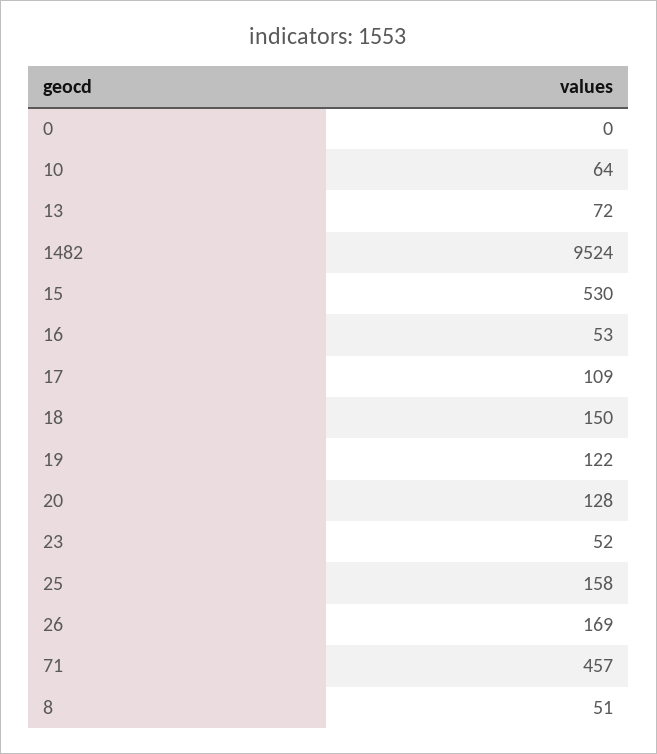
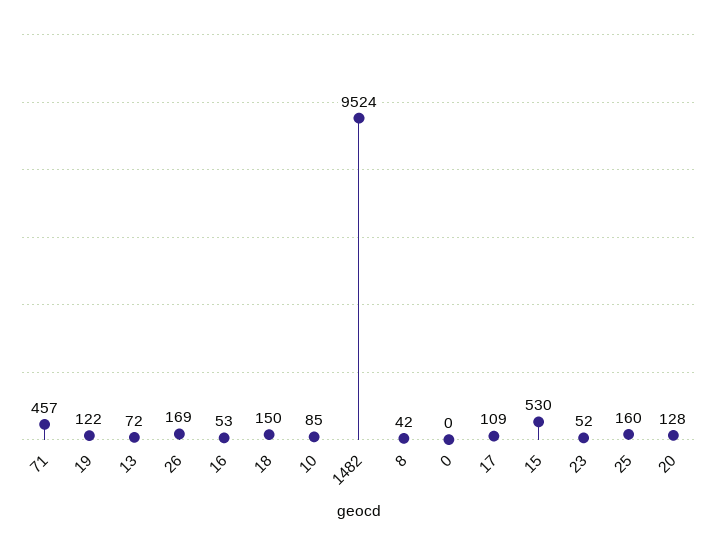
  {
    "0": 0,
-   "10": 64,
+   "10": 85,
    "13": 72,
    "1482": 9524,
    "15": 530,
    "16": 53,
    "17": 109,
    "18": 150,
    "19": 122,
    "20": 128,
    "23": 52,
-   "25": 158,
+   "25": 160,
    "26": 169,
    "71": 457,
-   "8": 51
+   "8": 42
  }

